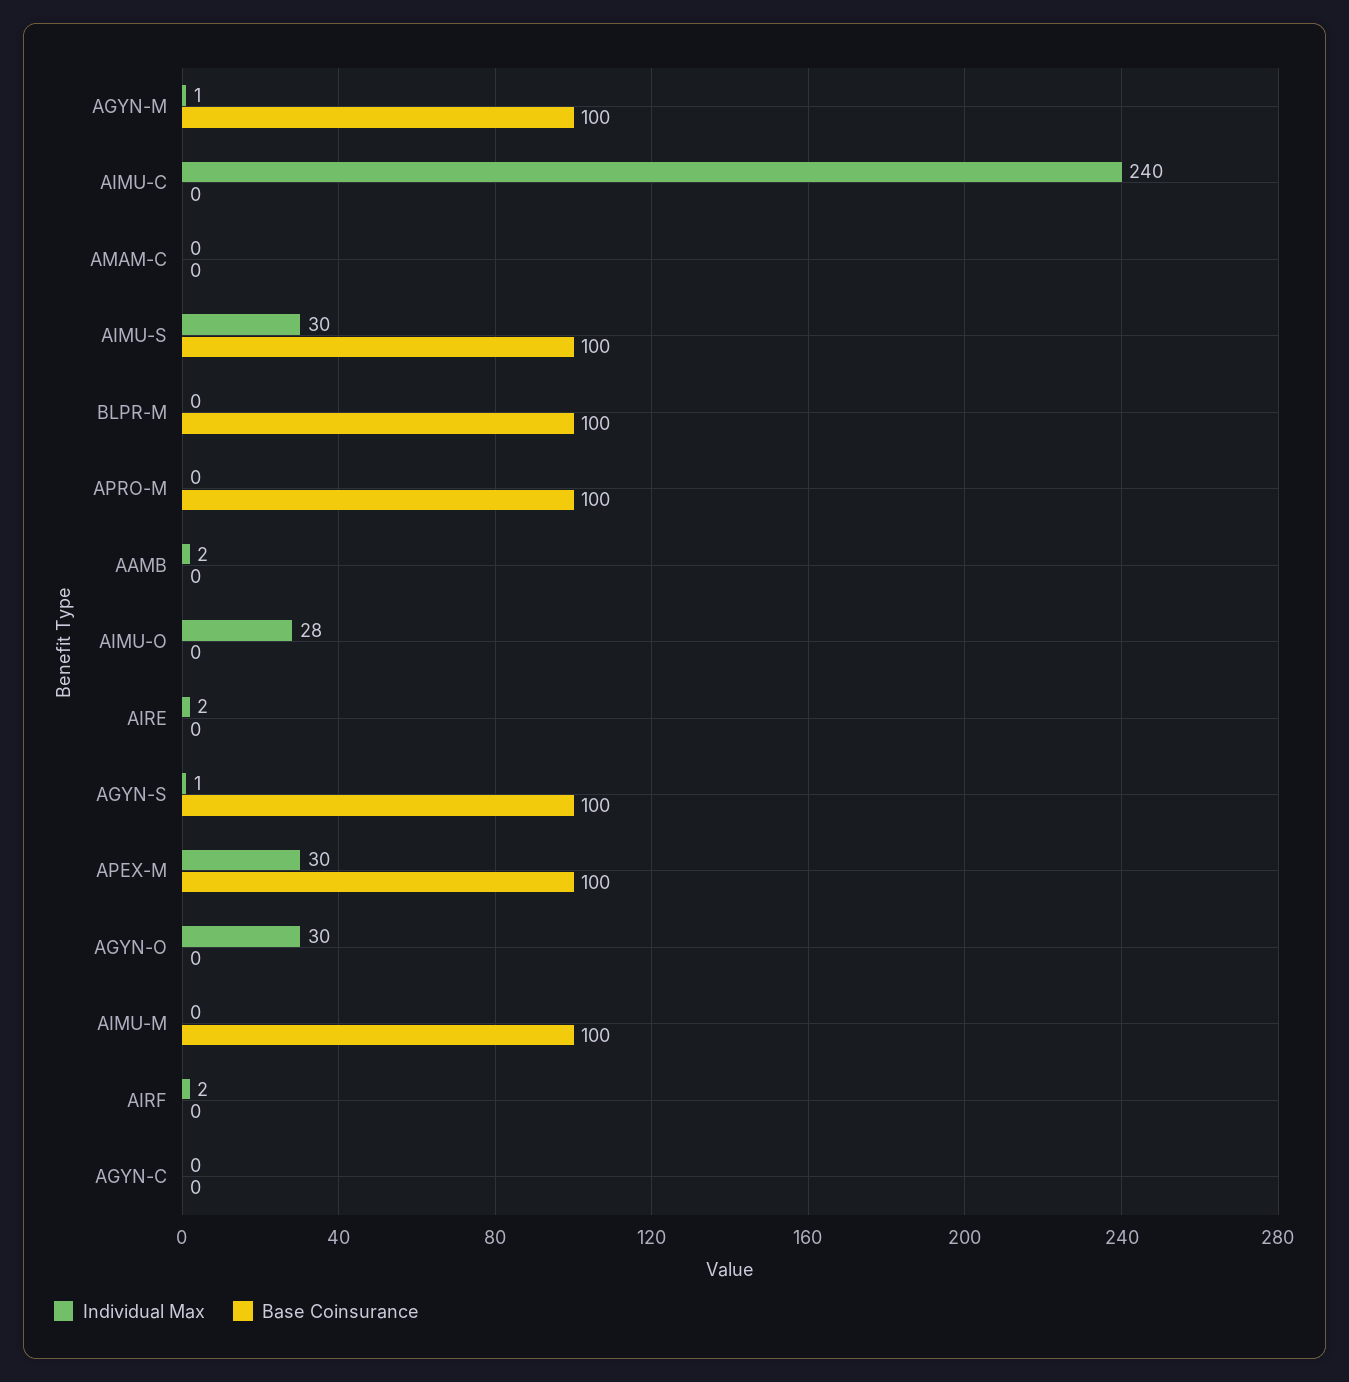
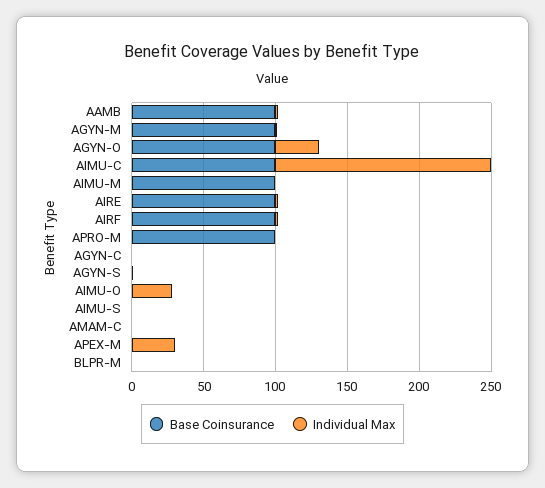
  {
    "Individual Max": {
      "AGYN-M": 1,
-     "AIMU-C": 240,
+     "AIMU-C": 150,
      "AMAM-C": 0,
-     "AIMU-S": 30,
+     "AIMU-S": 0,
      "BLPR-M": 0,
      "APRO-M": 0,
      "AAMB": 2,
      "AIMU-O": 28,
      "AIRE": 2,
      "AGYN-S": 1,
      "APEX-M": 30,
      "AGYN-O": 30,
      "AIMU-M": 0,
      "AIRF": 2,
      "AGYN-C": 0
    },
    "Base Coinsurance": {
      "AGYN-M": 100,
-     "AIMU-C": 0,
+     "AIMU-C": 100,
      "AMAM-C": 0,
-     "AIMU-S": 100,
+     "AIMU-S": 0,
-     "BLPR-M": 100,
+     "BLPR-M": 0,
      "APRO-M": 100,
-     "AAMB": 0,
+     "AAMB": 100,
      "AIMU-O": 0,
-     "AIRE": 0,
+     "AIRE": 100,
-     "AGYN-S": 100,
+     "AGYN-S": 0,
-     "APEX-M": 100,
+     "APEX-M": 0,
-     "AGYN-O": 0,
+     "AGYN-O": 100,
      "AIMU-M": 100,
-     "AIRF": 0,
+     "AIRF": 100,
      "AGYN-C": 0
    }
  }

